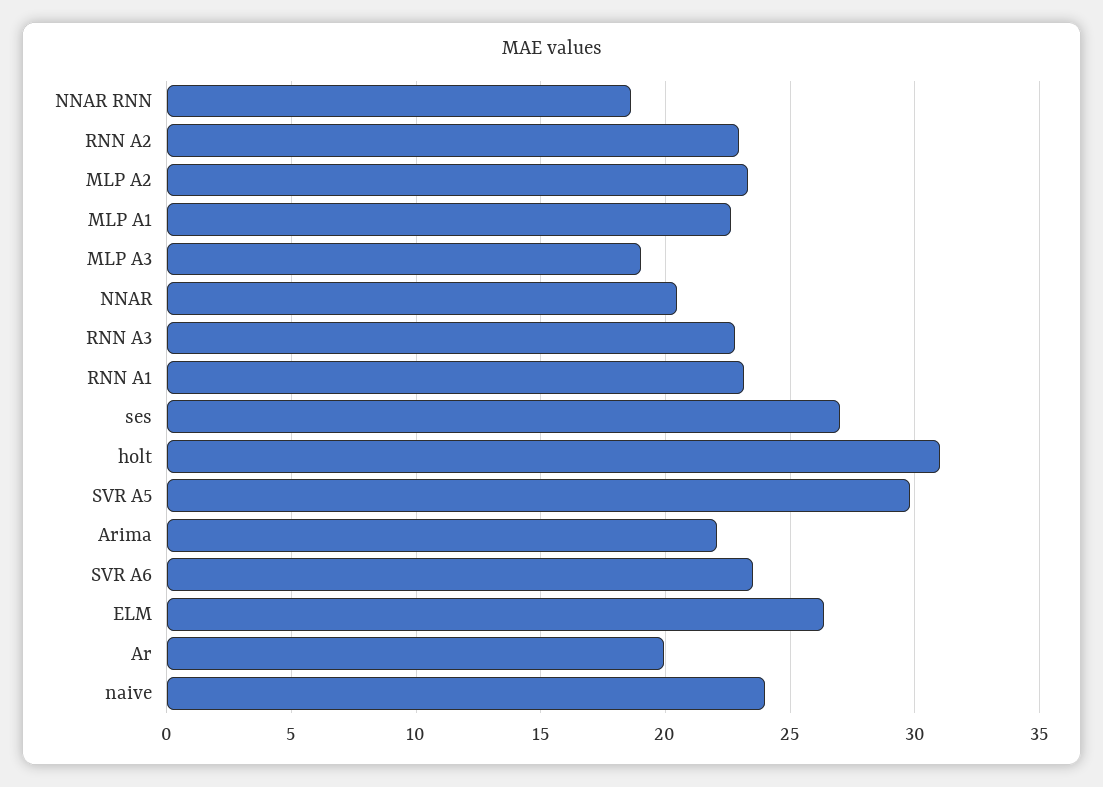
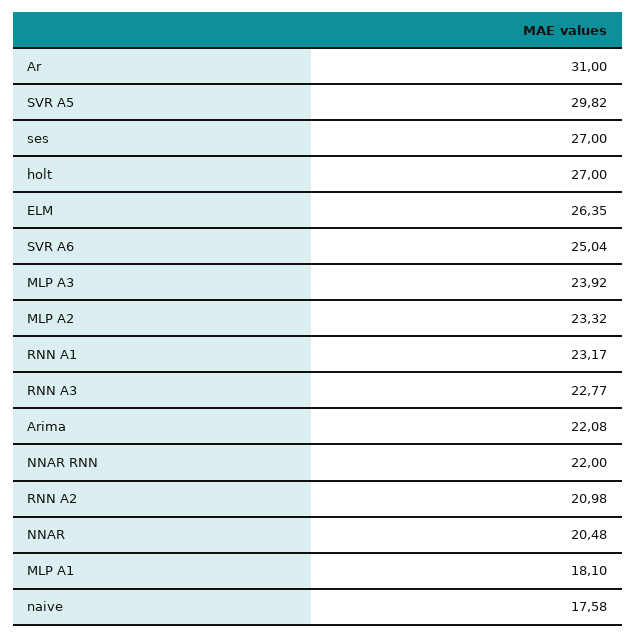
  {
-   "NNAR RNN": 18.5,
+   "NNAR RNN": 22,
-   "RNN A2": 23,
+   "RNN A2": 20.98,
    "MLP A2": 23.32,
-   "MLP A1": 22.5,
+   "MLP A1": 18.1,
-   "MLP A3": 19,
+   "MLP A3": 23.92,
    "NNAR": 20.48,
    "RNN A3": 22.77,
    "RNN A1": 23.17,
    "ses": 27,
-   "holt": 31,
+   "holt": 27,
    "SVR A5": 29.82,
    "Arima": 22.08,
-   "SVR A6": 23.5,
+   "SVR A6": 25.04,
    "ELM": 26.35,
-   "Ar": 20,
+   "Ar": 31,
-   "naive": 24
+   "naive": 17.58
  }

